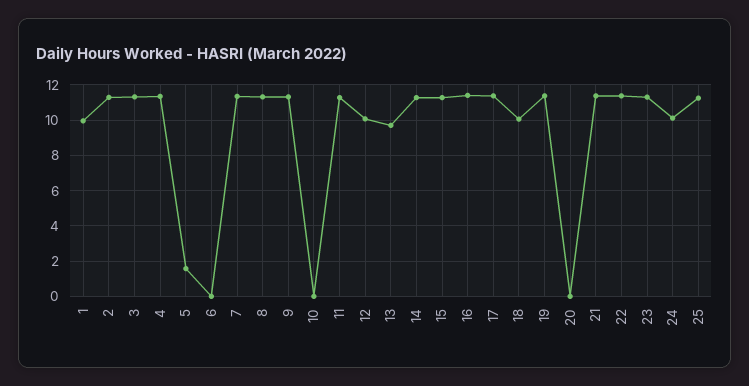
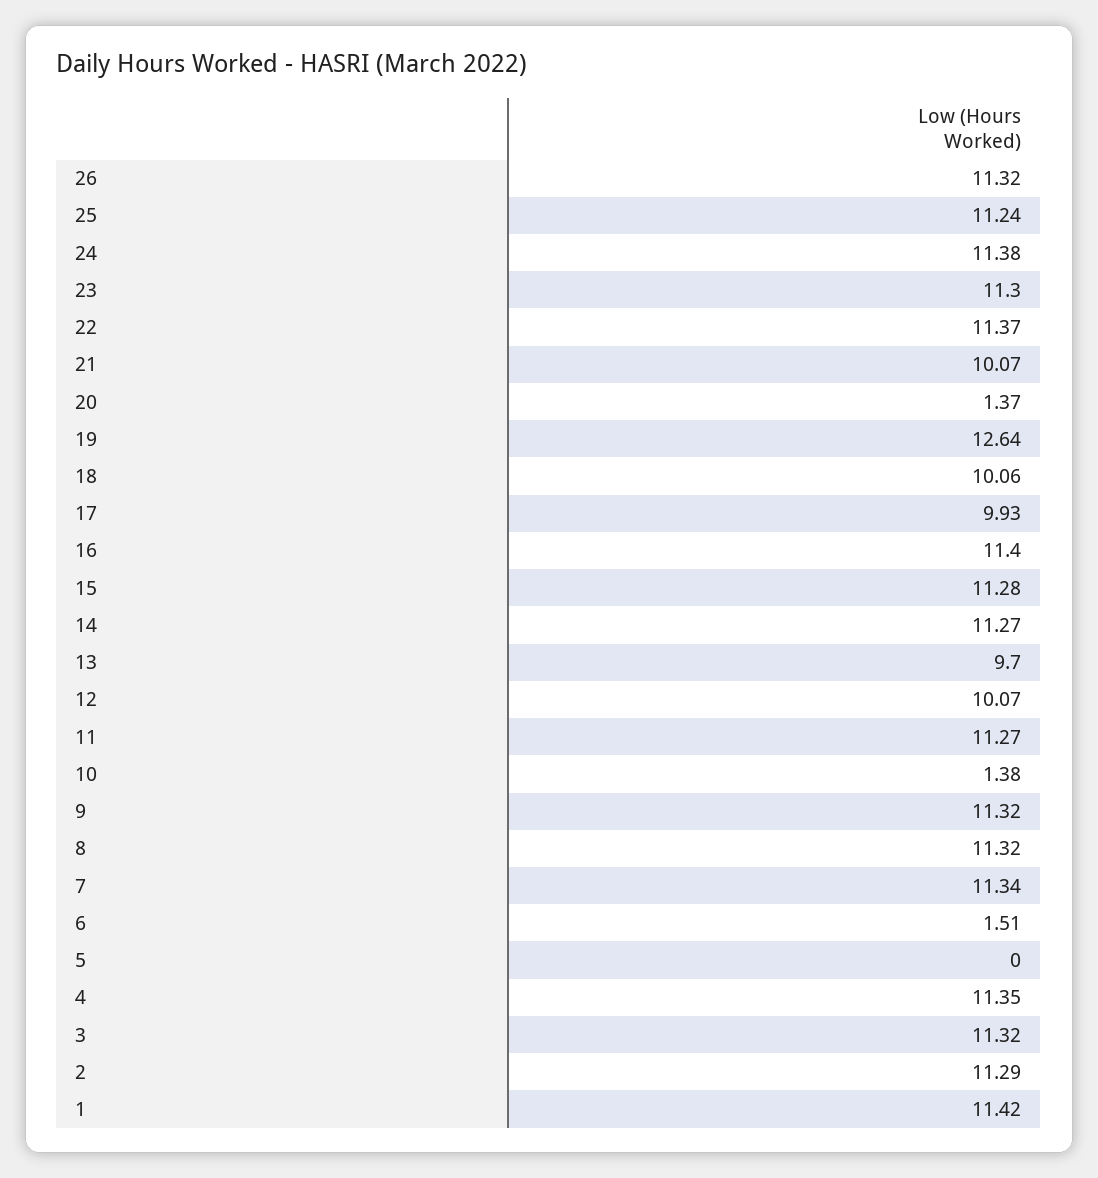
  {
-   "1": 10,
+   "1": 11.42,
    "2": 11.29,
    "3": 11.32,
    "4": 11.35,
-   "5": 1.5,
+   "5": 0,
-   "6": 0,
+   "6": 1.51,
    "7": 11.34,
    "8": 11.32,
    "9": 11.32,
-   "10": 0,
+   "10": 1.38,
    "11": 11.27,
    "12": 10.07,
    "13": 9.7,
    "14": 11.27,
    "15": 11.28,
    "16": 11.4,
-   "17": 11.5,
+   "17": 9.93,
    "18": 10.06,
-   "19": 11.5,
+   "19": 12.64,
-   "20": 0,
+   "20": 1.37,
-   "21": 11.5,
+   "21": 10.07,
    "22": 11.37,
    "23": 11.3,
-   "24": 10,
+   "24": 11.38,
-   "25": 11.24
+   "25": 11.24,
+   "26": 11.32
  }

